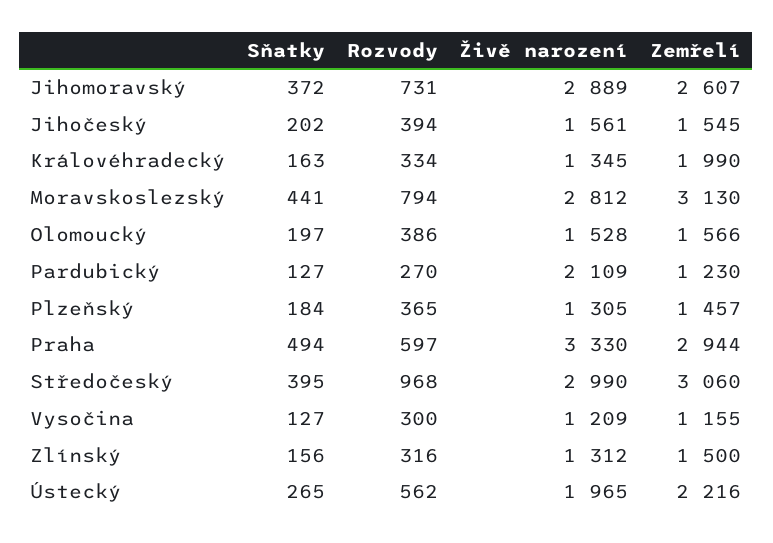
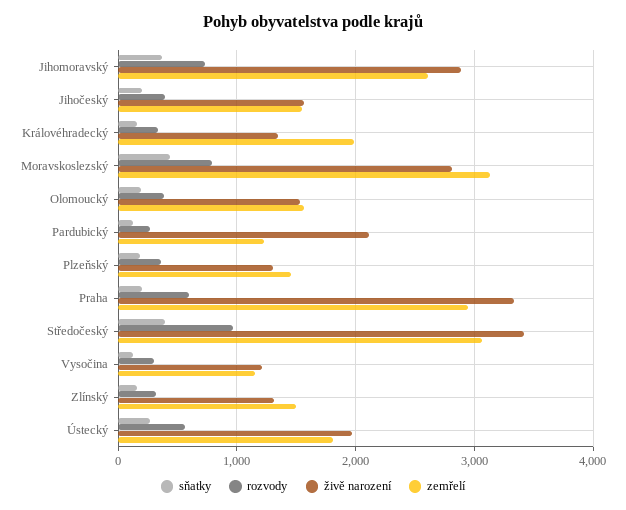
  {
    "Sňatky": {
      "Jihomoravský": 372,
      "Jihočeský": 202,
      "Královéhradecký": 163,
      "Moravskoslezský": 441,
      "Olomoucký": 197,
      "Pardubický": 127,
      "Plzeňský": 184,
-     "Praha": 494,
+     "Praha": 200,
      "Středočeský": 395,
      "Vysočina": 127,
      "Zlínský": 156,
      "Ústecký": 265
    },
    "Rozvody": {
      "Jihomoravský": 731,
      "Jihočeský": 394,
      "Královéhradecký": 334,
      "Moravskoslezský": 794,
      "Olomoucký": 386,
      "Pardubický": 270,
      "Plzeňský": 365,
      "Praha": 597,
      "Středočeský": 968,
      "Vysočina": 300,
      "Zlínský": 316,
      "Ústecký": 562
    },
    "Živě narození": {
      "Jihomoravský": 2889,
      "Jihočeský": 1561,
      "Královéhradecký": 1345,
      "Moravskoslezský": 2812,
      "Olomoucký": 1528,
      "Pardubický": 2109,
      "Plzeňský": 1305,
      "Praha": 3330,
-     "Středočeský": 2990,
+     "Středočeský": 3400,
      "Vysočina": 1209,
      "Zlínský": 1312,
      "Ústecký": 1965
    },
    "Zemřelí": {
      "Jihomoravský": 2607,
      "Jihočeský": 1545,
      "Královéhradecký": 1990,
      "Moravskoslezský": 3130,
      "Olomoucký": 1566,
      "Pardubický": 1230,
      "Plzeňský": 1457,
      "Praha": 2944,
      "Středočeský": 3060,
      "Vysočina": 1155,
      "Zlínský": 1500,
-     "Ústecký": 2216
+     "Ústecký": 1800
    }
  }

